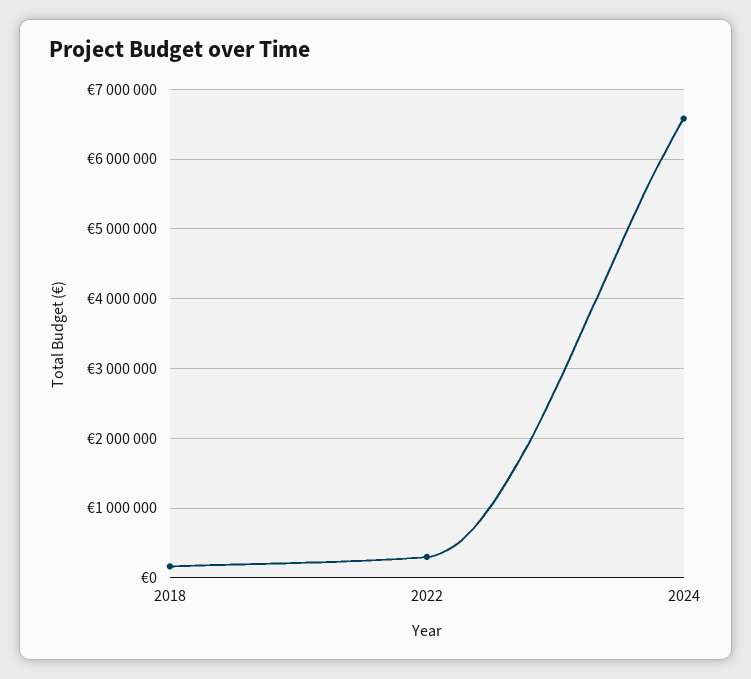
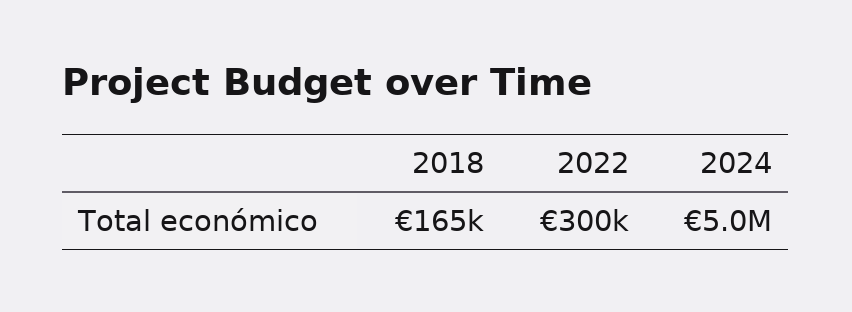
  {
    "2018": 165000,
    "2022": 300000,
-   "2024": 6600000
+   "2024": 5000000
  }

